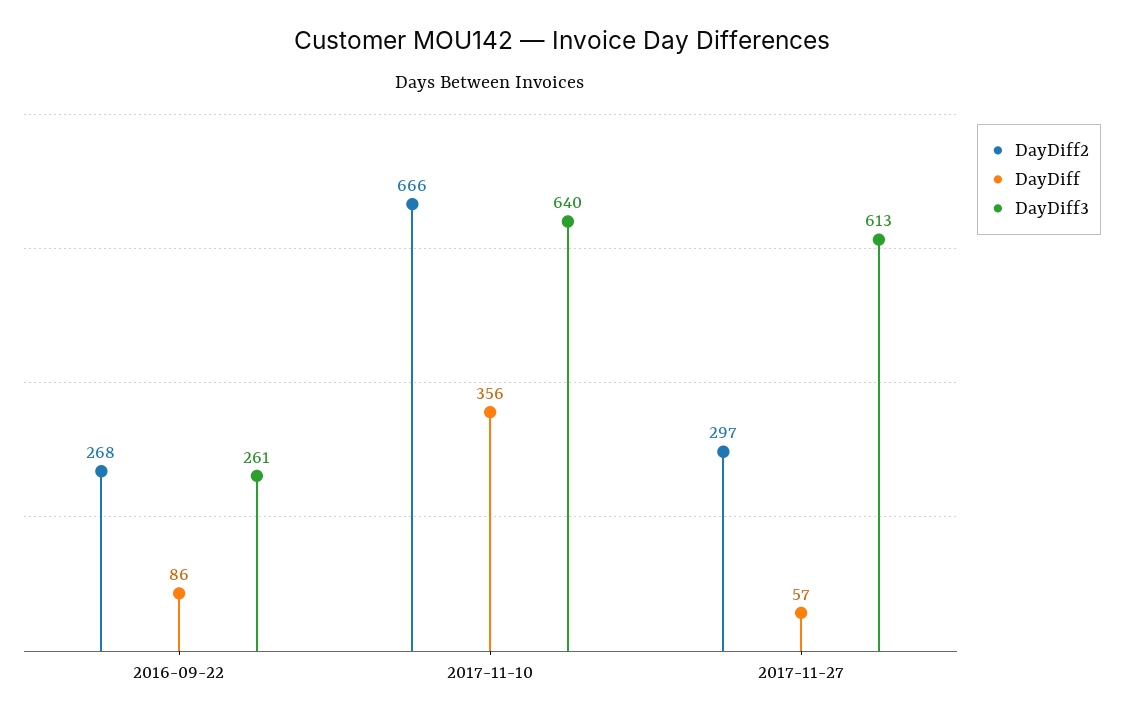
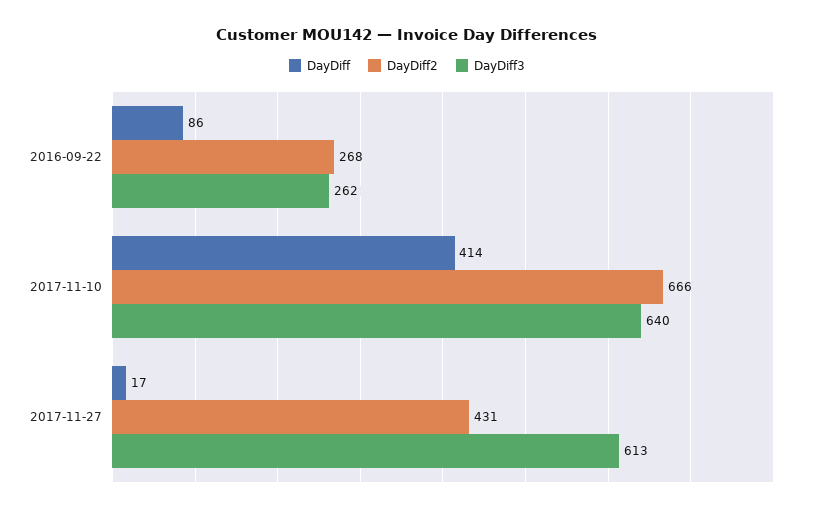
  {
    "DayDiff2": {
      "2016-09-22": 268,
      "2017-11-10": 666,
-     "2017-11-27": 297
+     "2017-11-27": 431
    },
    "DayDiff": {
      "2016-09-22": 86,
-     "2017-11-10": 356,
+     "2017-11-10": 414,
-     "2017-11-27": 57
+     "2017-11-27": 17
    },
    "DayDiff3": {
-     "2016-09-22": 261,
+     "2016-09-22": 262,
      "2017-11-10": 640,
      "2017-11-27": 613
    }
  }

